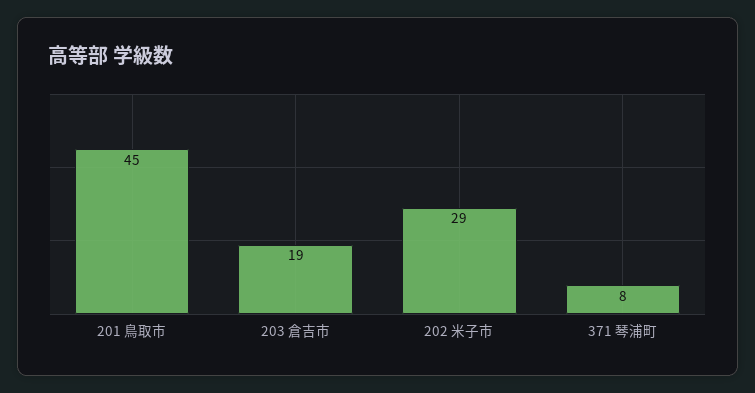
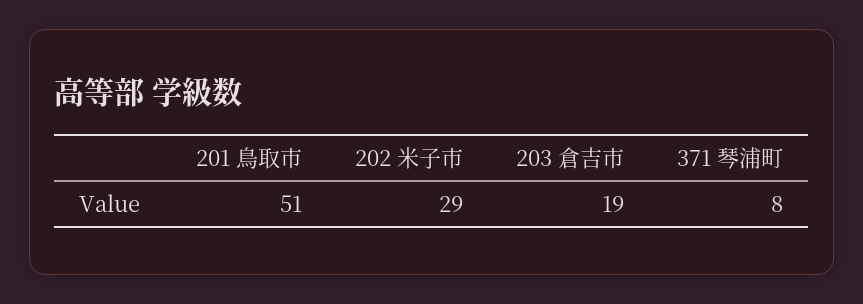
  {
-   "201 鳥取市": 45,
+   "201 鳥取市": 51,
    "203 倉吉市": 19,
    "202 米子市": 29,
    "371 琴浦町": 8
  }

